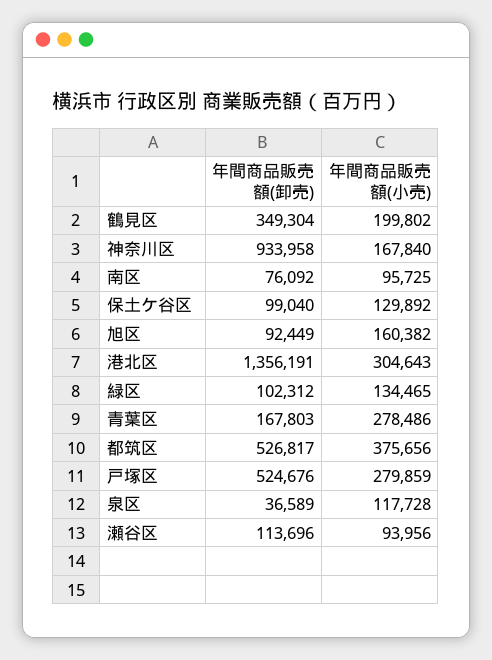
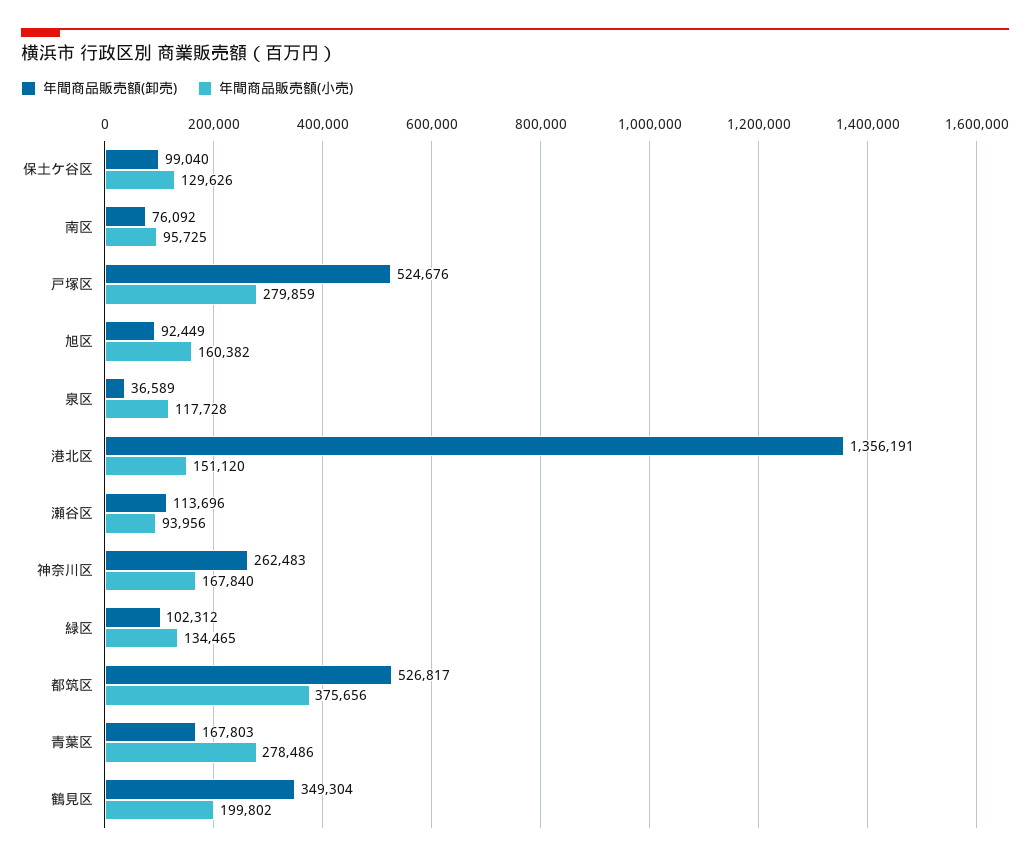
  {
    "年間商品販売額(卸売)": {
      "鶴見区": 349304,
-     "神奈川区": 933958,
+     "神奈川区": 262483,
      "南区": 76092,
      "保土ケ谷区": 99040,
      "旭区": 92449,
      "港北区": 1356191,
      "緑区": 102312,
      "青葉区": 167803,
      "都筑区": 526817,
      "戸塚区": 524676,
      "泉区": 36589,
      "瀬谷区": 113696
    },
    "年間商品販売額(小売)": {
      "鶴見区": 199802,
      "神奈川区": 167840,
      "南区": 95725,
-     "保土ケ谷区": 129892,
+     "保土ケ谷区": 129626,
      "旭区": 160382,
-     "港北区": 304643,
+     "港北区": 151120,
      "緑区": 134465,
      "青葉区": 278486,
      "都筑区": 375656,
      "戸塚区": 279859,
      "泉区": 117728,
      "瀬谷区": 93956
    }
  }

